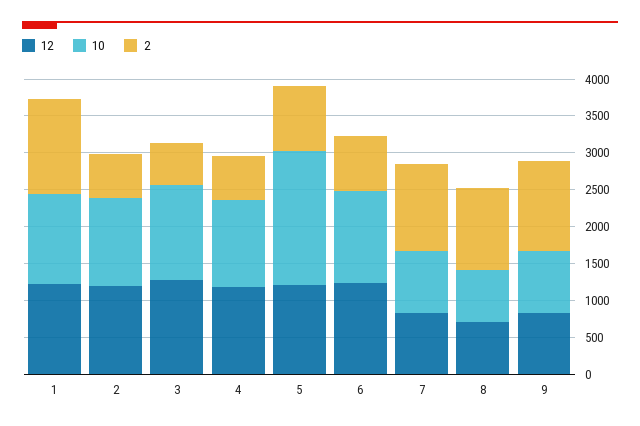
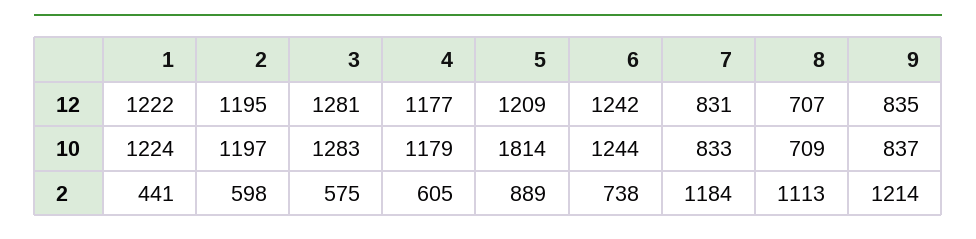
  {
    "12": {
      "1": 1222,
      "2": 1195,
      "3": 1281,
      "4": 1177,
      "5": 1209,
      "6": 1242,
      "7": 831,
      "8": 707,
      "9": 835
    },
    "10": {
      "1": 1224,
      "2": 1197,
      "3": 1283,
      "4": 1179,
      "5": 1814,
      "6": 1244,
      "7": 833,
      "8": 709,
      "9": 837
    },
    "2": {
-     "1": 1250,
+     "1": 441,
      "2": 598,
      "3": 575,
      "4": 605,
      "5": 889,
      "6": 738,
      "7": 1184,
      "8": 1113,
      "9": 1214
    }
  }

